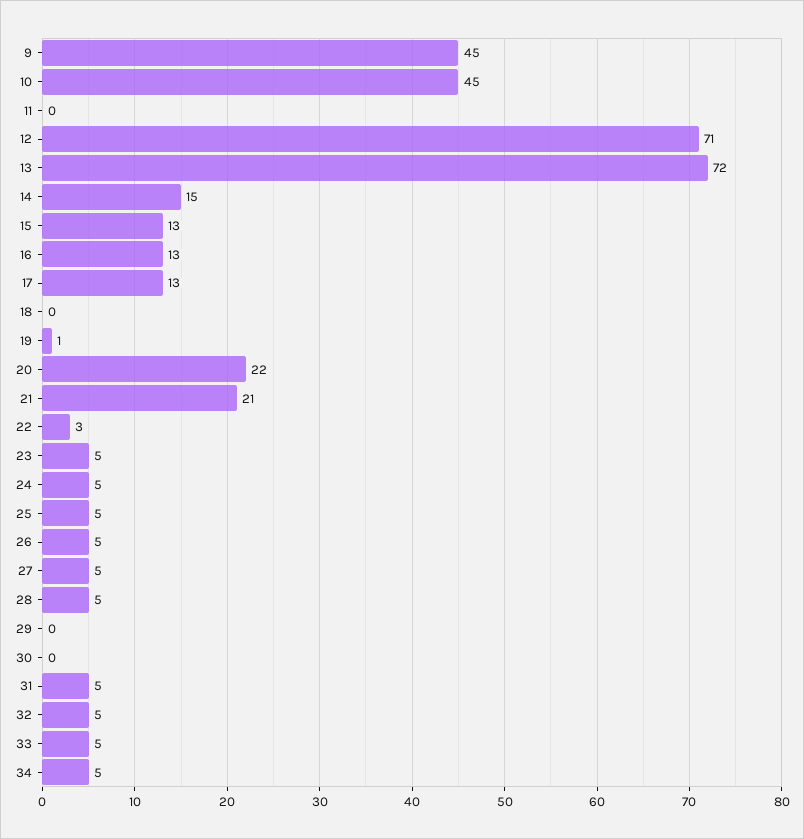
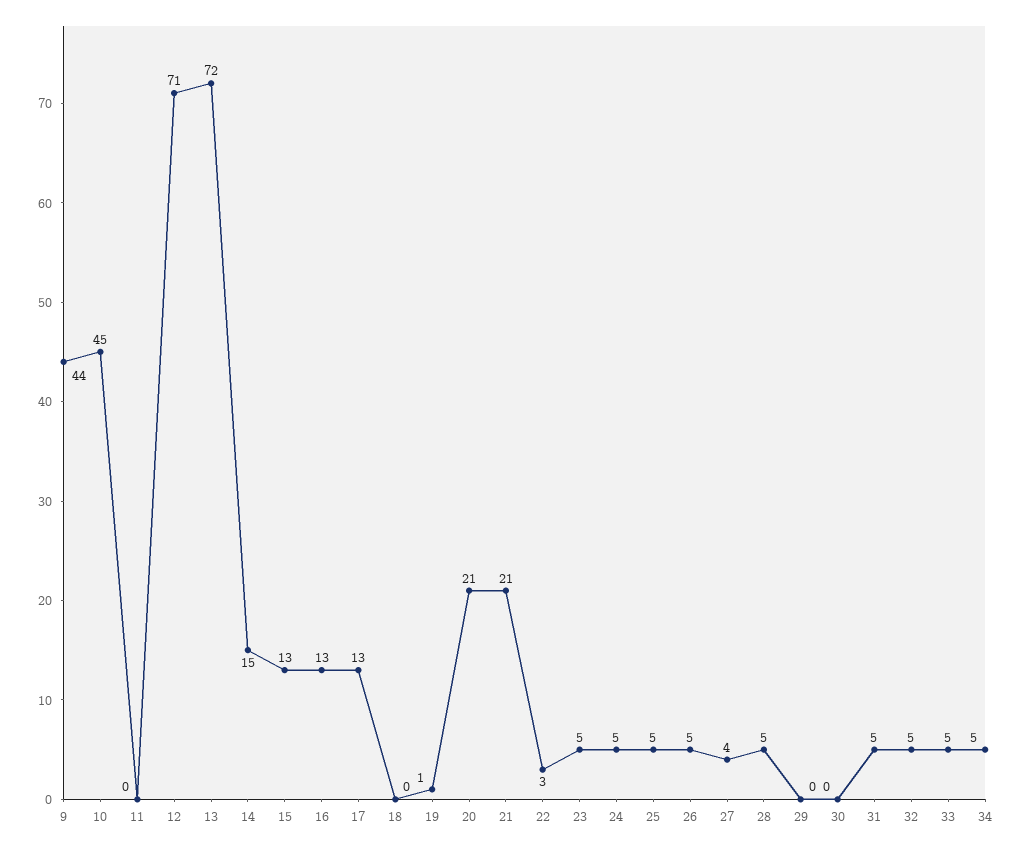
  {
-   "9": 45,
+   "9": 44,
    "10": 45,
    "11": 0,
    "12": 71,
    "13": 72,
    "14": 15,
    "15": 13,
    "16": 13,
    "17": 13,
    "18": 0,
    "19": 1,
-   "20": 22,
+   "20": 21,
    "21": 21,
    "22": 3,
    "23": 5,
    "24": 5,
    "25": 5,
    "26": 5,
-   "27": 5,
+   "27": 4,
    "28": 5,
    "29": 0,
    "30": 0,
    "31": 5,
    "32": 5,
    "33": 5,
    "34": 5
  }

